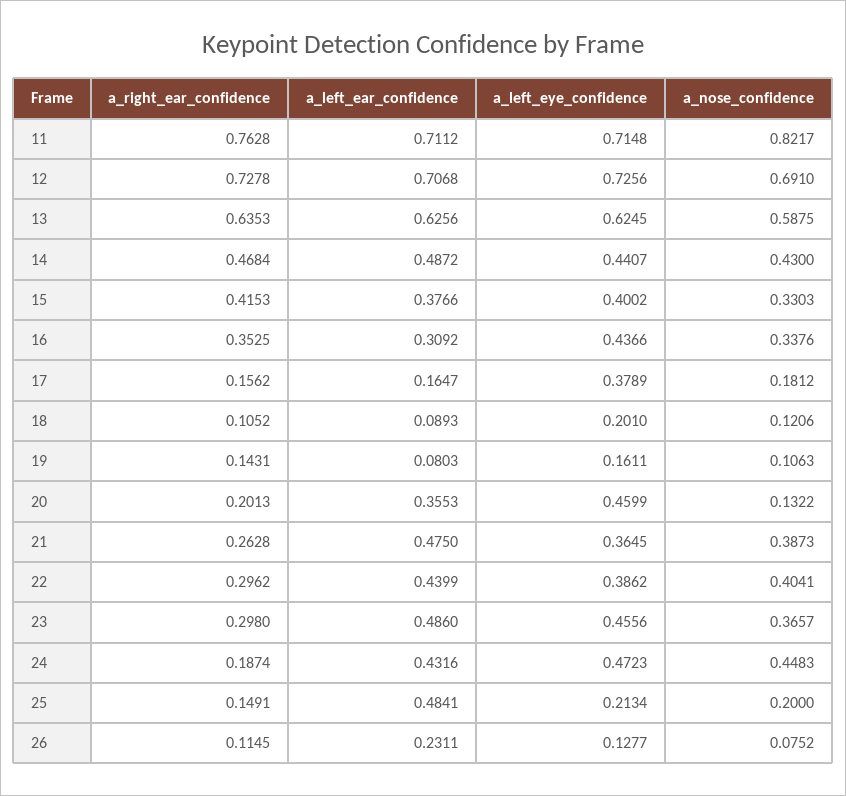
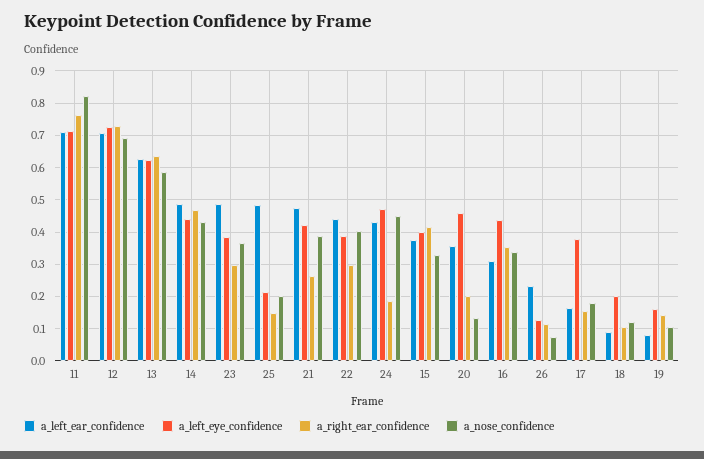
  {
    "a_right_ear_confidence": {
      "11": 0.7628,
      "12": 0.7278,
      "13": 0.6353,
      "14": 0.4684,
      "15": 0.4153,
      "16": 0.3525,
      "17": 0.1562,
      "18": 0.1052,
      "19": 0.1431,
      "20": 0.2013,
      "21": 0.2628,
      "22": 0.2962,
      "23": 0.298,
      "24": 0.1874,
      "25": 0.1491,
      "26": 0.1145
    },
    "a_left_ear_confidence": {
      "11": 0.7112,
      "12": 0.7068,
      "13": 0.6256,
      "14": 0.4872,
      "15": 0.3766,
      "16": 0.3092,
      "17": 0.1647,
      "18": 0.0893,
      "19": 0.0803,
      "20": 0.3553,
      "21": 0.475,
      "22": 0.4399,
      "23": 0.486,
      "24": 0.4316,
      "25": 0.4841,
      "26": 0.2311
    },
    "a_left_eye_confidence": {
      "11": 0.7148,
      "12": 0.7256,
      "13": 0.6245,
      "14": 0.4407,
      "15": 0.4002,
      "16": 0.4366,
      "17": 0.3789,
      "18": 0.201,
      "19": 0.1611,
      "20": 0.4599,
-     "21": 0.3645,
+     "21": 0.42,
      "22": 0.3862,
-     "23": 0.4556,
+     "23": 0.38,
      "24": 0.4723,
      "25": 0.2134,
      "26": 0.1277
    },
    "a_nose_confidence": {
      "11": 0.8217,
      "12": 0.691,
      "13": 0.5875,
      "14": 0.43,
      "15": 0.3303,
      "16": 0.3376,
      "17": 0.1812,
      "18": 0.1206,
      "19": 0.1063,
      "20": 0.1322,
      "21": 0.3873,
      "22": 0.4041,
      "23": 0.3657,
      "24": 0.4483,
      "25": 0.2,
      "26": 0.0752
    }
  }

